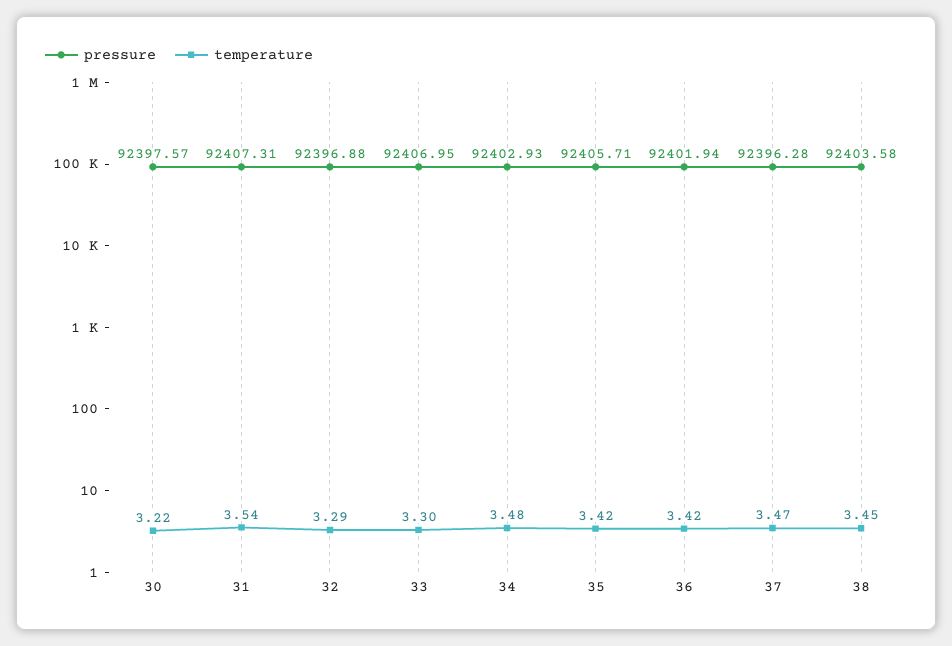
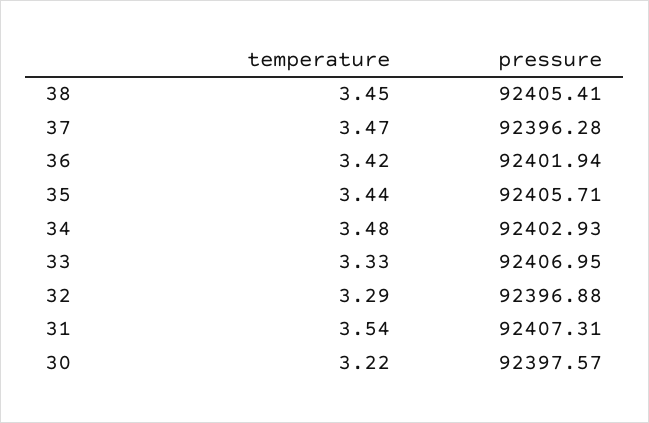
  {
    "pressure": {
      "30": 92397.57,
      "31": 92407.31,
      "32": 92396.88,
      "33": 92406.95,
      "34": 92402.93,
      "35": 92405.71,
      "36": 92401.94,
      "37": 92396.28,
-     "38": 92403.58
+     "38": 92405.41
    },
    "temperature": {
      "30": 3.22,
      "31": 3.54,
      "32": 3.29,
-     "33": 3.3,
+     "33": 3.33,
      "34": 3.48,
-     "35": 3.42,
+     "35": 3.44,
      "36": 3.42,
      "37": 3.47,
      "38": 3.45
    }
  }

